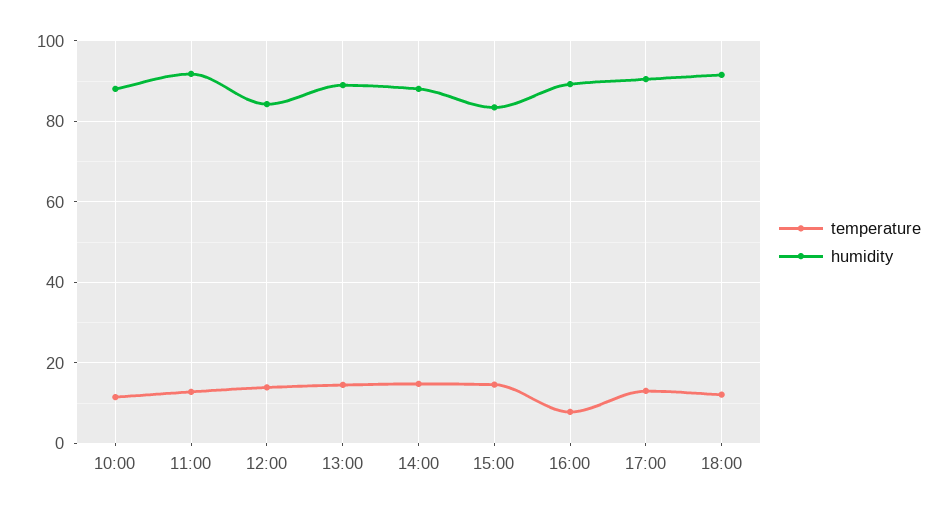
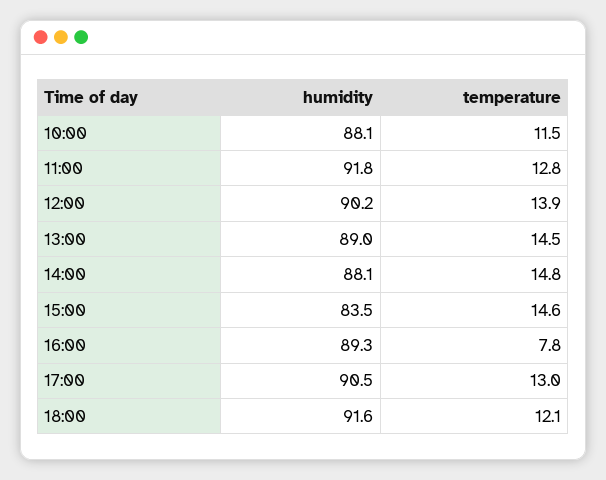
  {
    "temperature": {
      "10:00": 11.5,
      "11:00": 12.8,
      "12:00": 13.9,
      "13:00": 14.5,
      "14:00": 14.8,
      "15:00": 14.6,
      "16:00": 7.8,
      "17:00": 13,
      "18:00": 12.1
    },
    "humidity": {
      "10:00": 88.1,
      "11:00": 91.8,
-     "12:00": 84,
+     "12:00": 90.2,
      "13:00": 89,
      "14:00": 88.1,
      "15:00": 83.5,
      "16:00": 89.3,
      "17:00": 90.5,
      "18:00": 91.6
    }
  }

